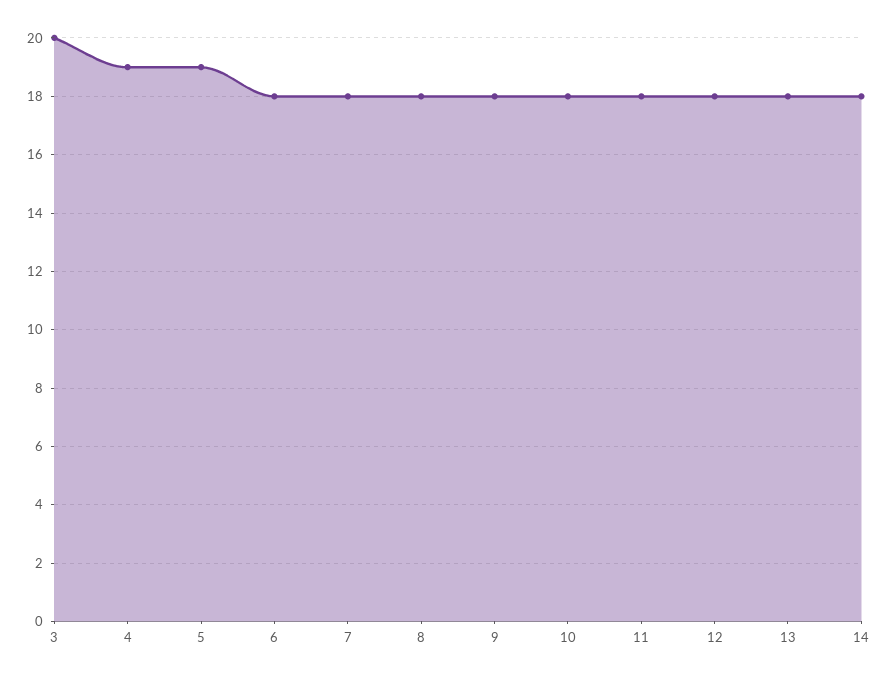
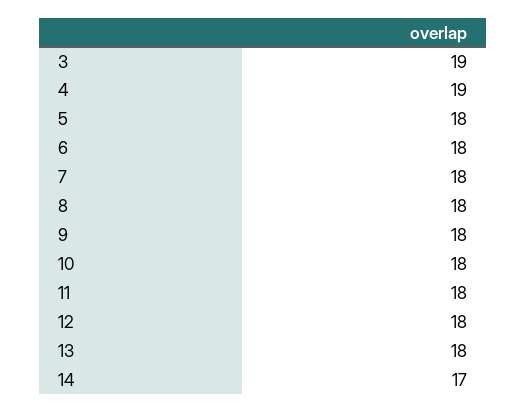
  {
-   "3": 20,
+   "3": 19,
    "4": 19,
-   "5": 19,
+   "5": 18,
    "6": 18,
    "7": 18,
    "8": 18,
    "9": 18,
    "10": 18,
    "11": 18,
    "12": 18,
    "13": 18,
-   "14": 18
+   "14": 17
  }

